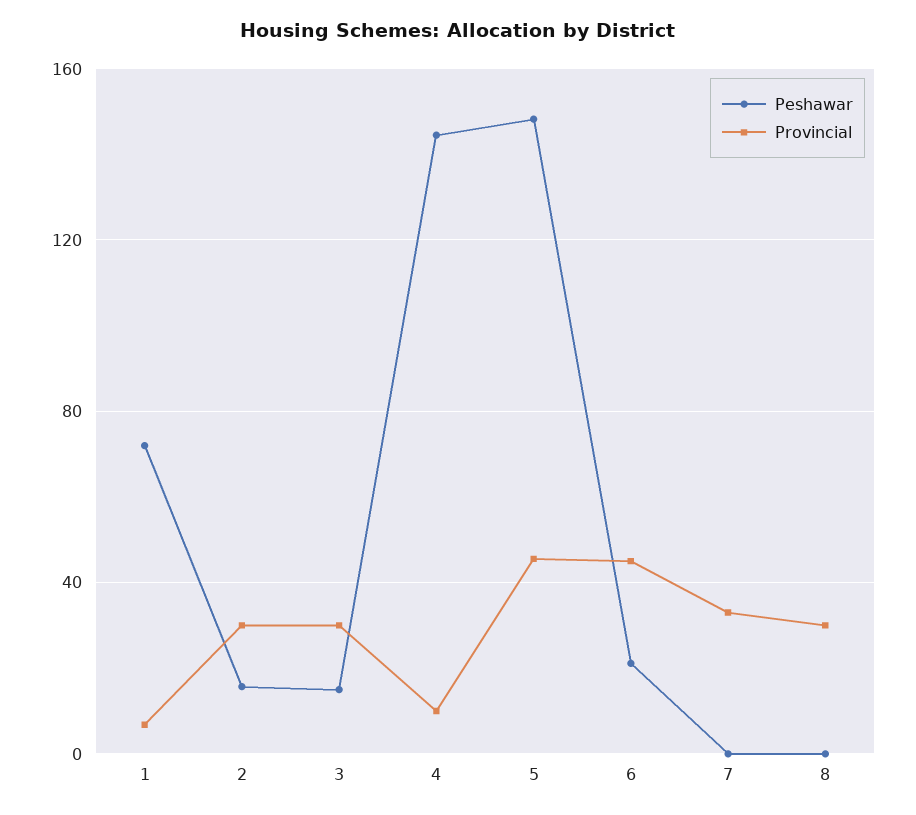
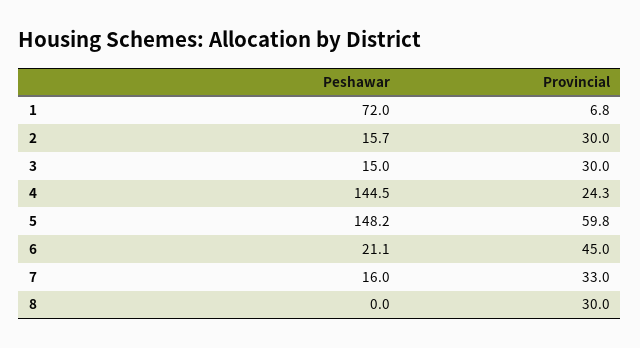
  {
    "Peshawar": {
      "1": 72,
      "2": 15.7,
      "3": 15,
      "4": 144.5,
      "5": 148.2,
      "6": 21.1,
-     "7": 0,
+     "7": 16,
      "8": 0
    },
    "Provincial": {
      "1": 6.8,
      "2": 30,
      "3": 30,
-     "4": 10,
+     "4": 24.3,
-     "5": 45,
+     "5": 59.8,
      "6": 45,
      "7": 33,
      "8": 30
    }
  }

